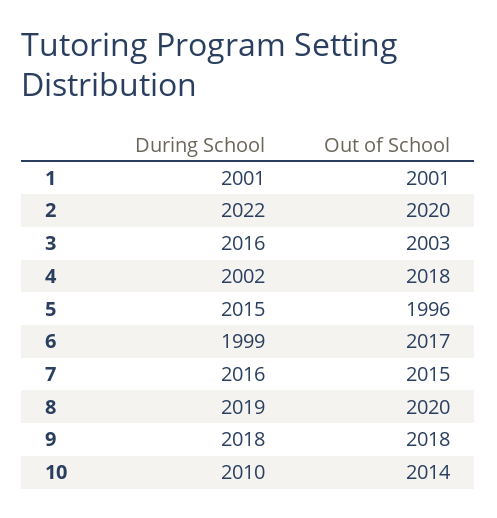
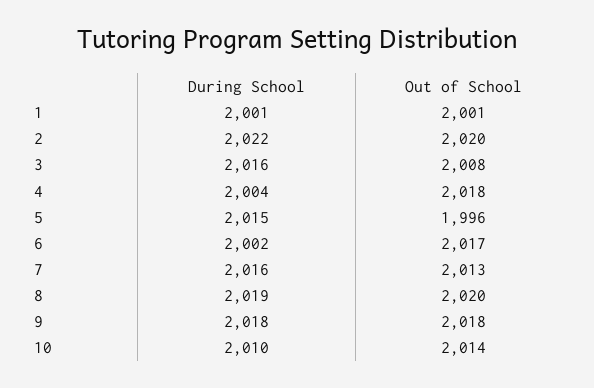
  {
    "During School": {
      "1": 2001,
      "2": 2022,
      "3": 2016,
-     "4": 2002,
+     "4": 2004,
      "5": 2015,
-     "6": 1999,
+     "6": 2002,
      "7": 2016,
      "8": 2019,
      "9": 2018,
      "10": 2010
    },
    "Out of School": {
      "1": 2001,
      "2": 2020,
-     "3": 2003,
+     "3": 2008,
      "4": 2018,
      "5": 1996,
      "6": 2017,
-     "7": 2015,
+     "7": 2013,
      "8": 2020,
      "9": 2018,
      "10": 2014
    }
  }

